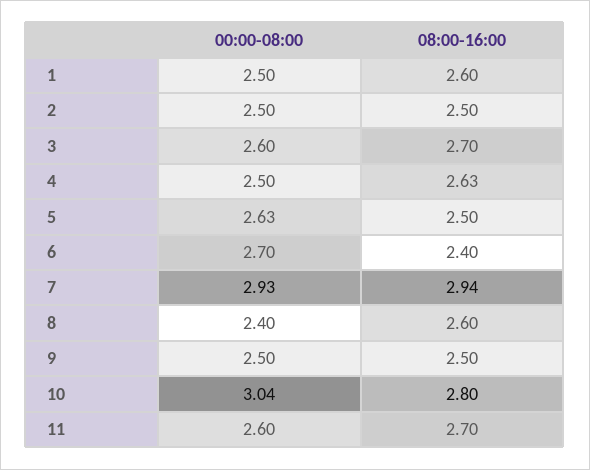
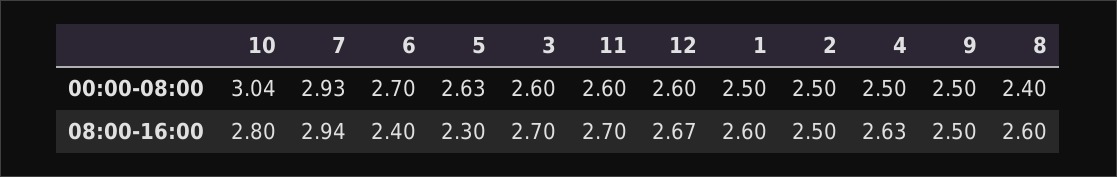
  {
    "00:00-08:00": {
      "1": 2.5,
      "2": 2.5,
      "3": 2.6,
      "4": 2.5,
      "5": 2.63,
      "6": 2.7,
      "7": 2.93,
      "8": 2.4,
      "9": 2.5,
      "10": 3.04,
-     "11": 2.6
+     "11": 2.6,
+     "12": 2.6
    },
    "08:00-16:00": {
      "1": 2.6,
      "2": 2.5,
      "3": 2.7,
      "4": 2.63,
-     "5": 2.5,
+     "5": 2.3,
      "6": 2.4,
      "7": 2.94,
      "8": 2.6,
      "9": 2.5,
      "10": 2.8,
-     "11": 2.7
+     "11": 2.7,
+     "12": 2.67
    }
  }

